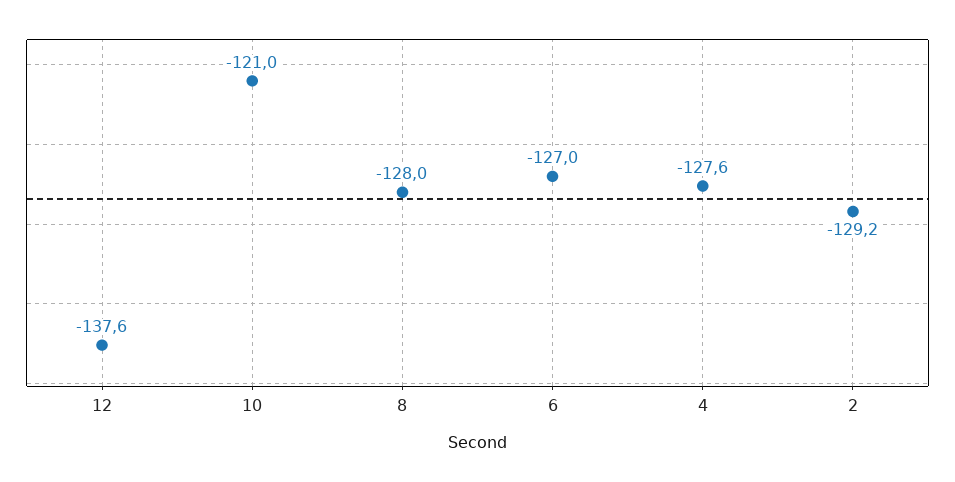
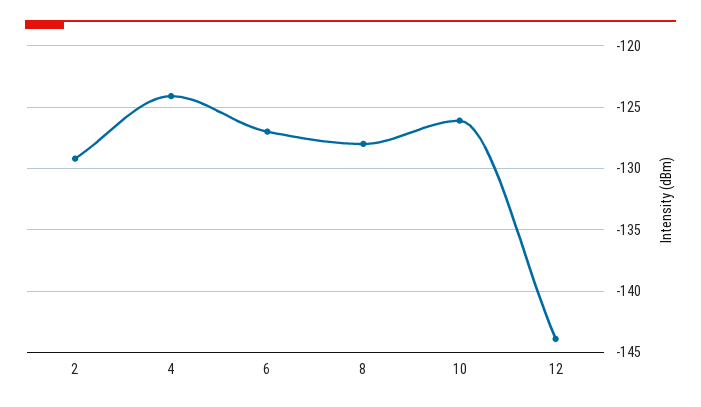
  {
-   "12": -137.6,
+   "12": -144,
-   "10": -121,
+   "10": -126,
    "8": -128,
    "6": -127,
-   "4": -127.6,
+   "4": -124,
    "2": -129.2
  }

